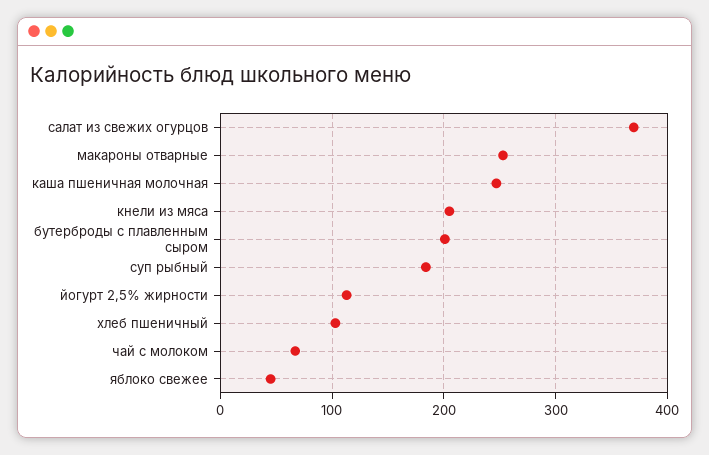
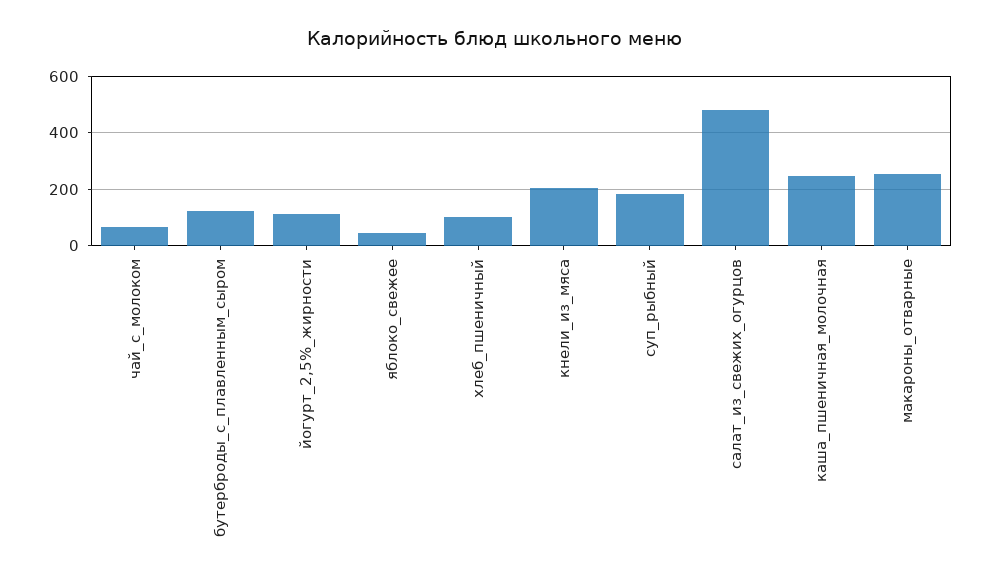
  {
-   "салат из свежих огурцов": 370,
+   "салат из свежих огурцов": 475,
    "макароны отварные": 250,
    "каша пшеничная молочная": 250,
    "кнели из мяса": 210,
-   "бутерброды с плавленным сыром": 200,
+   "бутерброды с плавленным сыром": 125,
    "суп рыбный": 180,
    "йогурт 2,5% жирности": 110,
    "хлеб пшеничный": 100,
    "чай с молоком": 70,
    "яблоко свежее": 50
  }

